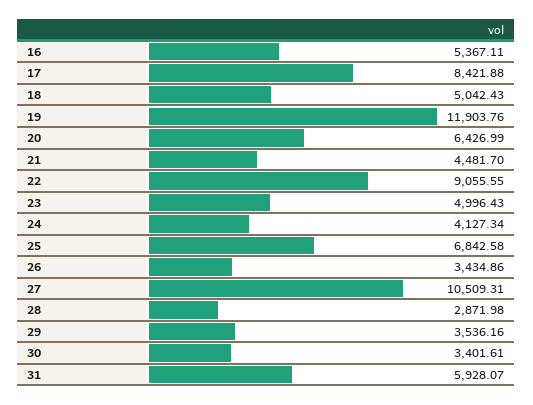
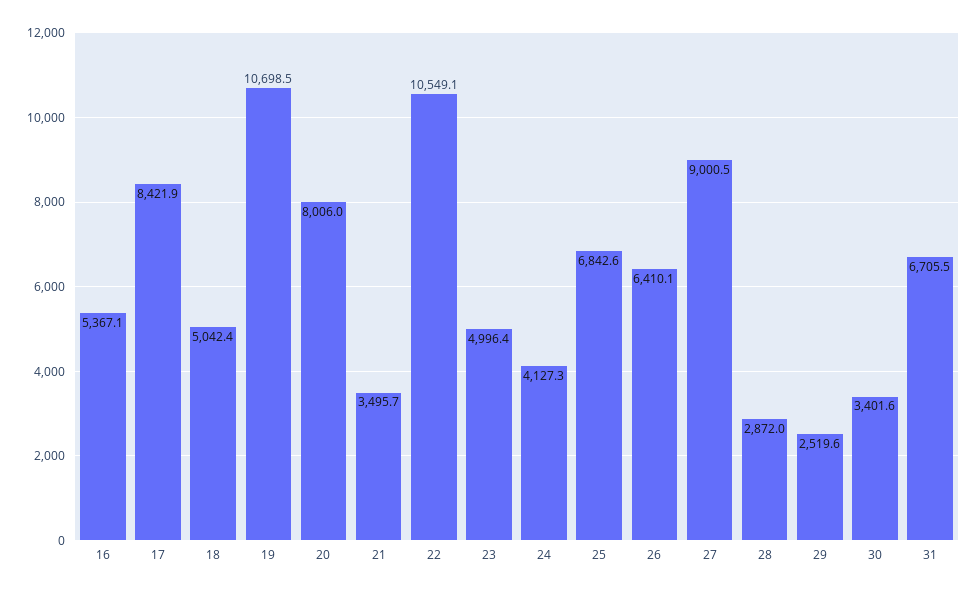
  {
    "16": 5367.11,
    "17": 8421.88,
    "18": 5042.43,
-   "19": 11903.76,
+   "19": 10698.5,
-   "20": 6426.99,
+   "20": 8006,
-   "21": 4481.7,
+   "21": 3495.7,
-   "22": 9055.55,
+   "22": 10549.1,
    "23": 4996.43,
    "24": 4127.34,
    "25": 6842.58,
-   "26": 3434.86,
+   "26": 6410.1,
-   "27": 10509.31,
+   "27": 9000.5,
    "28": 2871.98,
-   "29": 3536.16,
+   "29": 2519.6,
    "30": 3401.61,
-   "31": 5928.07
+   "31": 6705.5
  }

